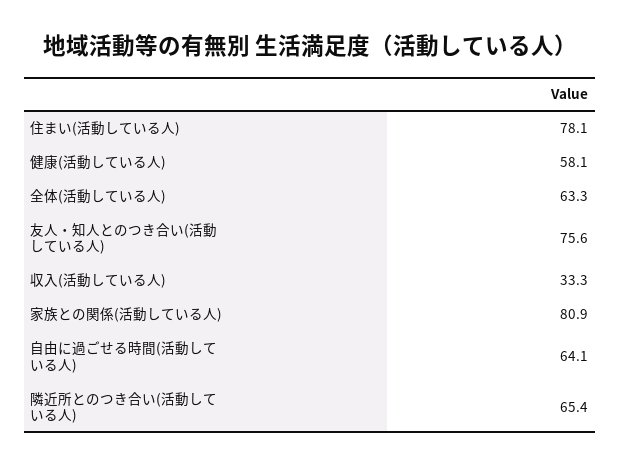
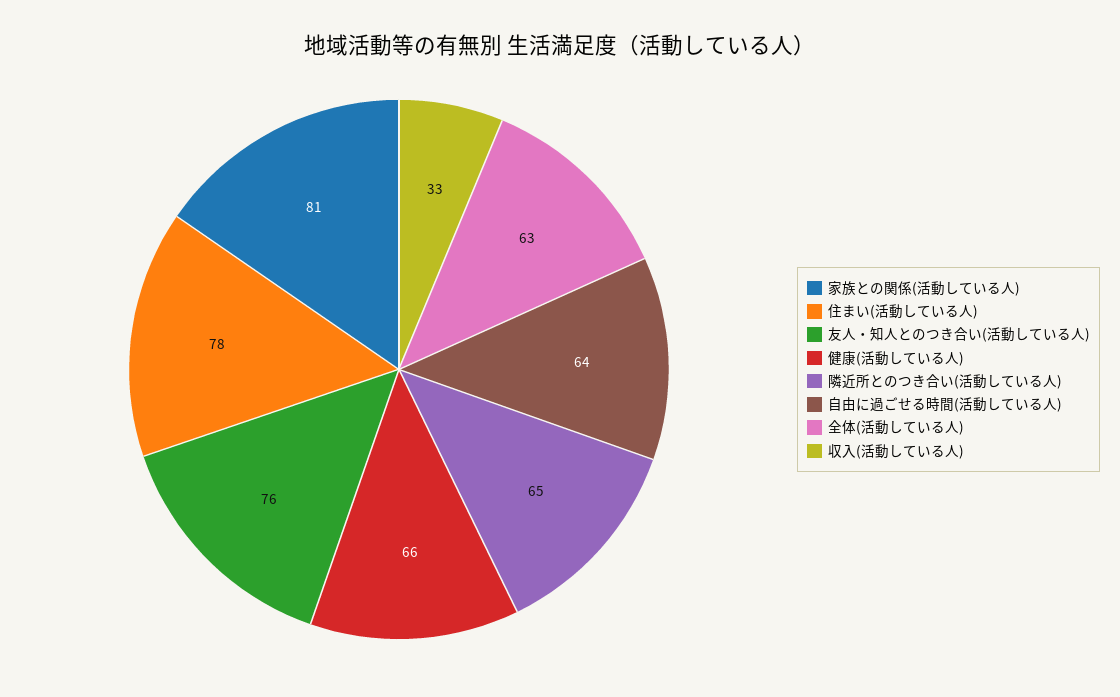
  {
    "住まい(活動している人)": 78.1,
-   "健康(活動している人)": 58.1,
+   "健康(活動している人)": 66,
    "全体(活動している人)": 63.3,
    "友人・知人とのつき合い(活動している人)": 75.6,
    "収入(活動している人)": 33.3,
    "家族との関係(活動している人)": 80.9,
    "自由に過ごせる時間(活動している人)": 64.1,
    "隣近所とのつき合い(活動している人)": 65.4
  }

